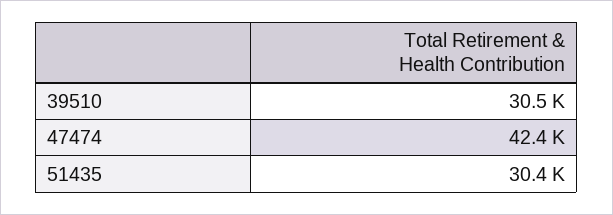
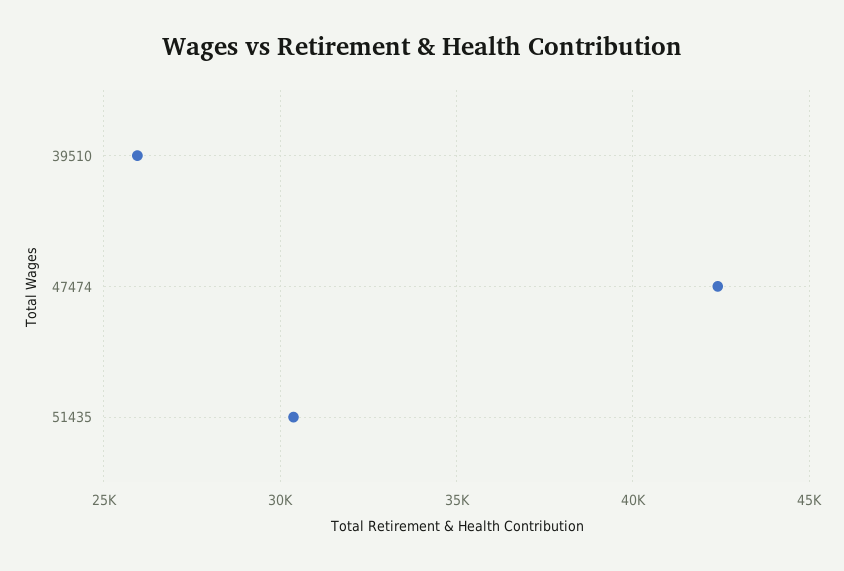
  {
-   "39510": 30500,
+   "39510": 26000,
    "47474": 42400,
    "51435": 30400
  }

